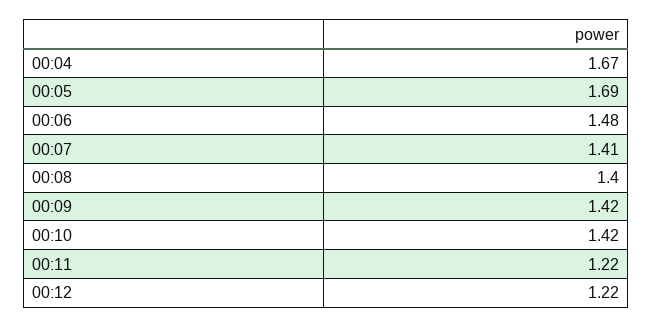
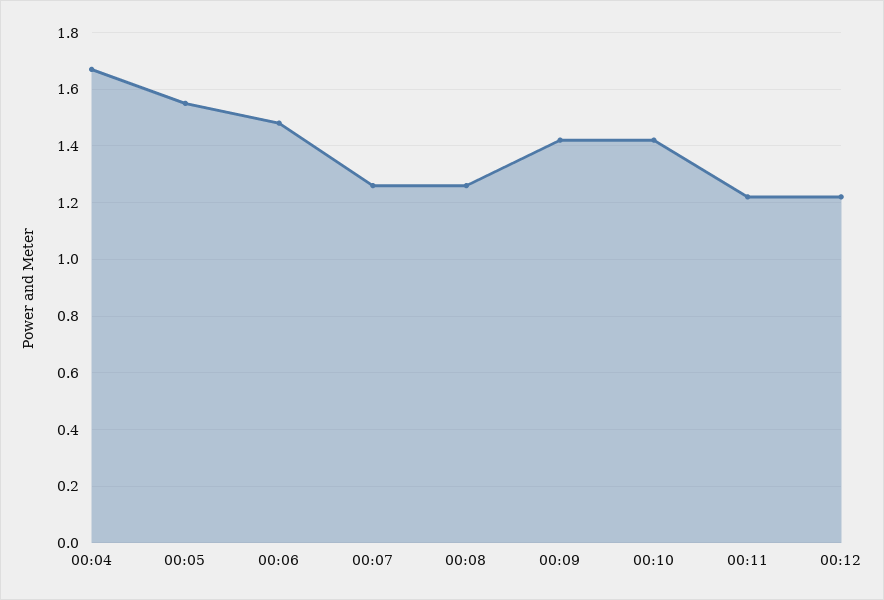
  {
    "00:04": 1.67,
-   "00:05": 1.69,
+   "00:05": 1.55,
    "00:06": 1.48,
-   "00:07": 1.41,
+   "00:07": 1.25,
-   "00:08": 1.4,
+   "00:08": 1.25,
    "00:09": 1.42,
    "00:10": 1.42,
    "00:11": 1.22,
    "00:12": 1.22
  }

